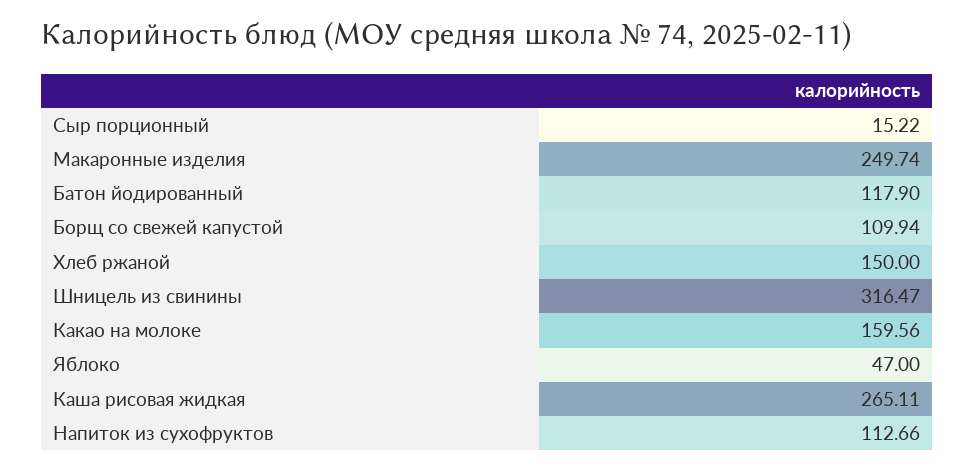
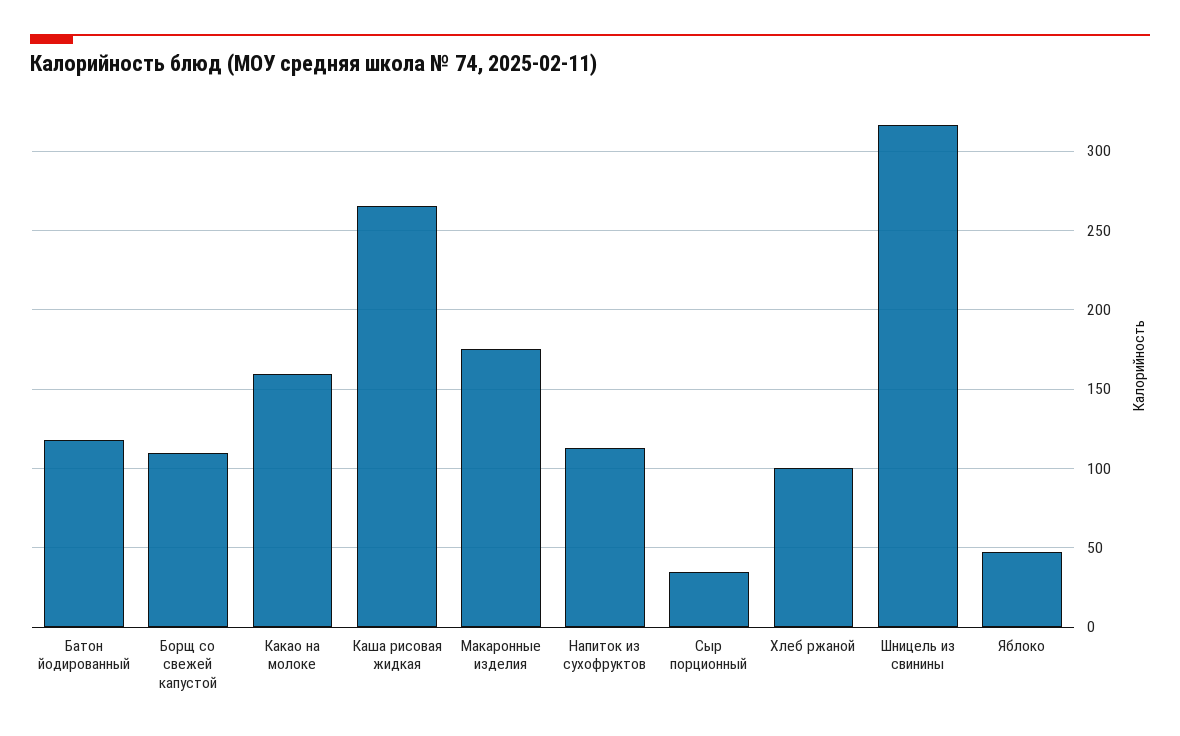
  {
-   "Сыр порционный": 15.22,
+   "Сыр порционный": 35,
-   "Макаронные изделия": 249.74,
+   "Макаронные изделия": 175,
    "Батон йодированный": 117.9,
    "Борщ со свежей капустой": 109.94,
-   "Хлеб ржаной": 150,
+   "Хлеб ржаной": 100,
    "Шницель из свинины": 316.47,
    "Какао на молоке": 159.56,
    "Яблоко": 47,
    "Каша рисовая жидкая": 265.11,
    "Напиток из сухофруктов": 112.66
  }

